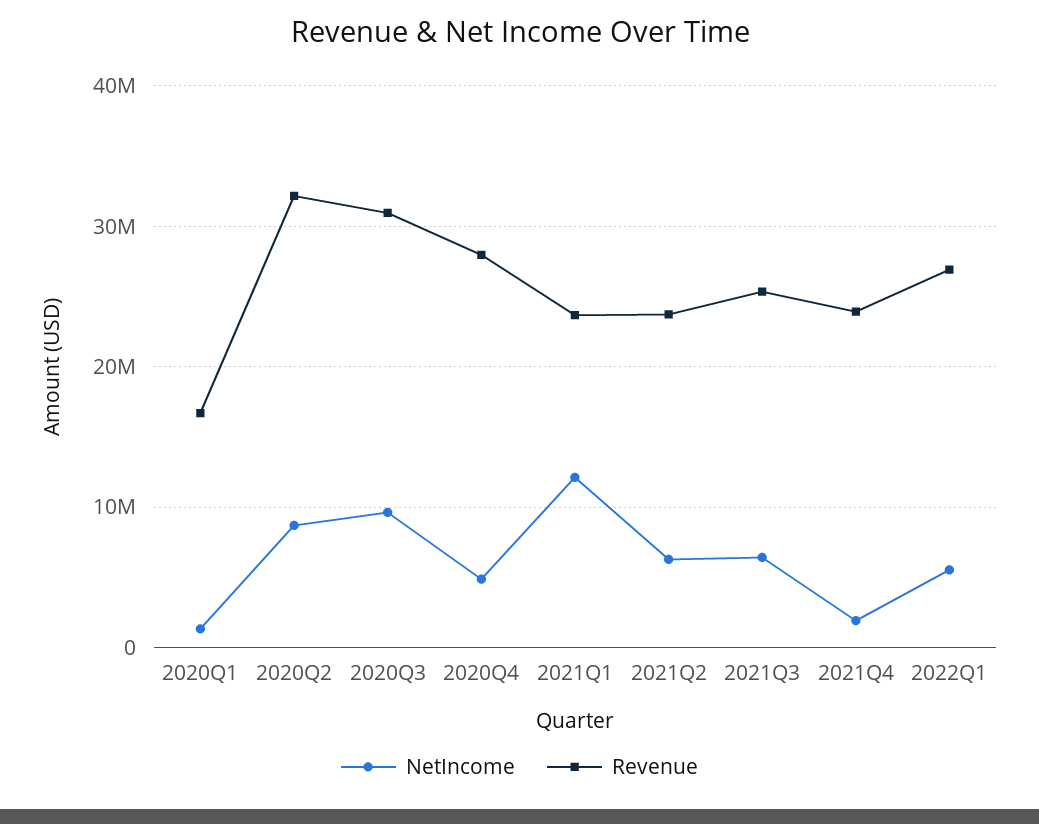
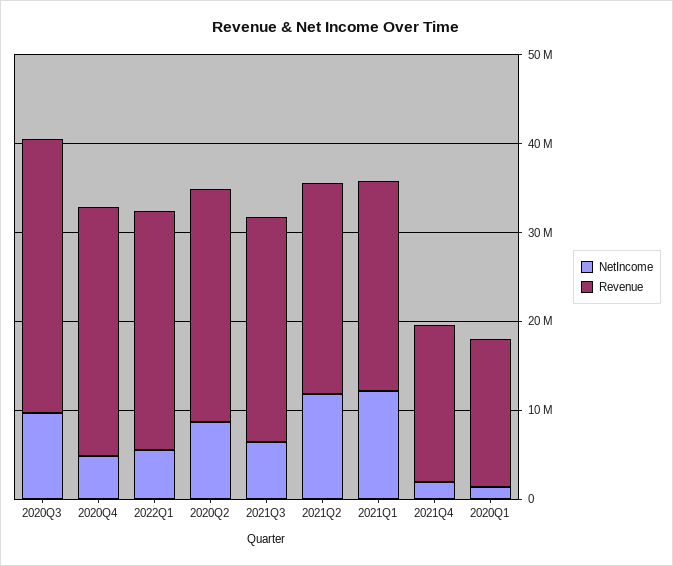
  {
    "NetIncome": {
      "2020Q1": 1000000,
      "2020Q2": 9000000,
      "2020Q3": 10000000,
      "2020Q4": 5000000,
      "2021Q1": 12000000,
-     "2021Q2": 6000000,
+     "2021Q2": 12000000,
      "2021Q3": 6000000,
      "2021Q4": 2000000,
      "2022Q1": 6000000
    },
    "Revenue": {
      "2020Q1": 17000000,
-     "2020Q2": 32000000,
+     "2020Q2": 26000000,
      "2020Q3": 31000000,
      "2020Q4": 28000000,
      "2021Q1": 24000000,
      "2021Q2": 24000000,
      "2021Q3": 25000000,
-     "2021Q4": 24000000,
+     "2021Q4": 18000000,
      "2022Q1": 27000000
    }
  }

